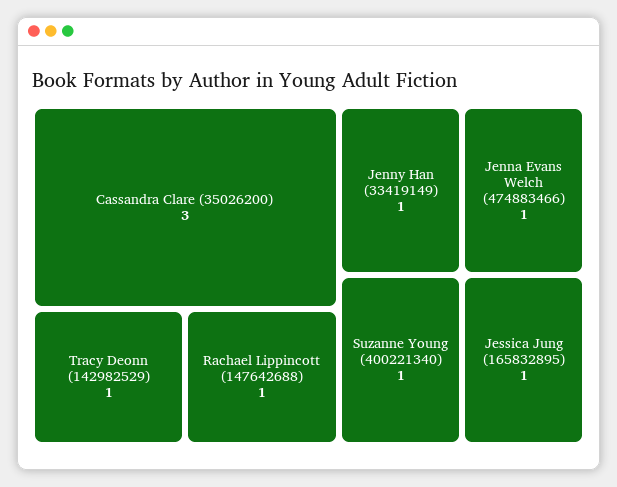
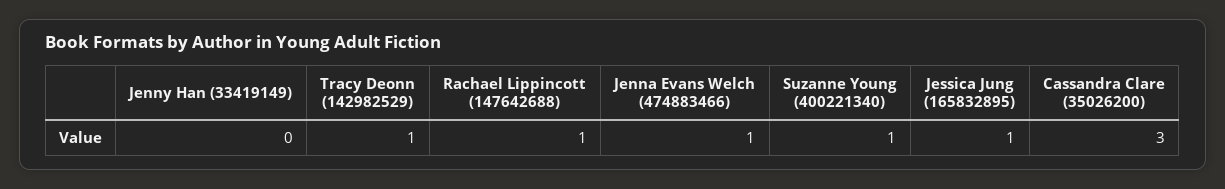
  {
    "Cassandra Clare (35026200)": 3,
    "Tracy Deonn (142982529)": 1,
    "Rachael Lippincott (147642688)": 1,
-   "Jenny Han (33419149)": 1,
+   "Jenny Han (33419149)": 0,
    "Jenna Evans Welch (474883466)": 1,
    "Suzanne Young (400221340)": 1,
    "Jessica Jung (165832895)": 1
  }

